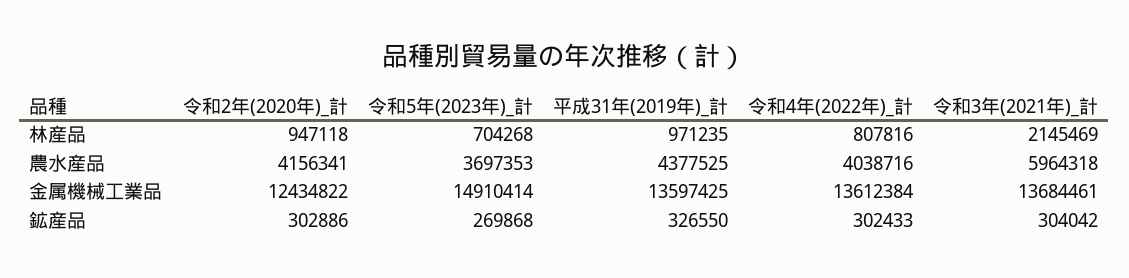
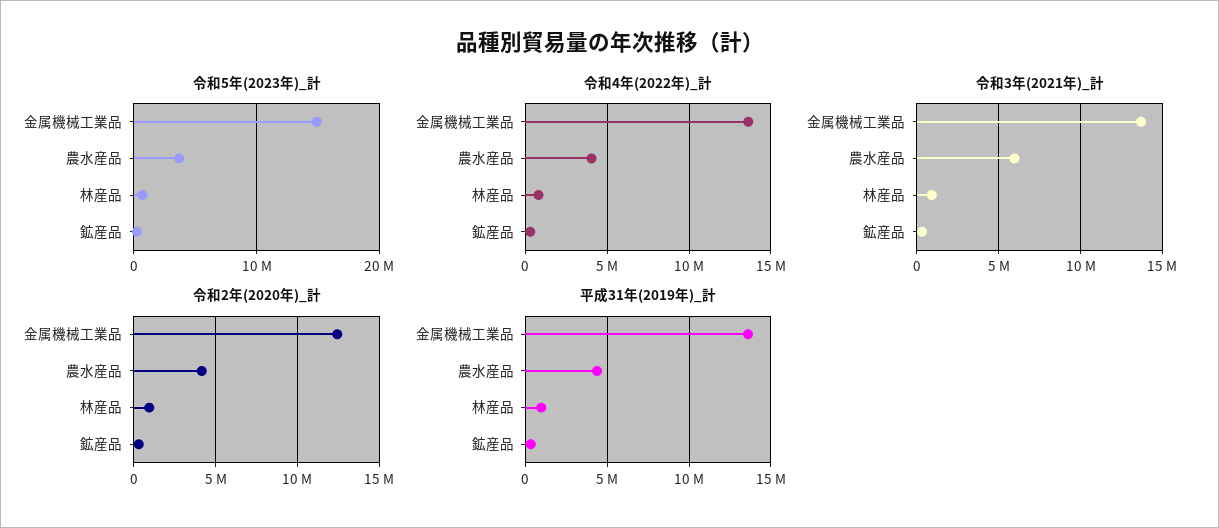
  {
    "令和2年(2020年)_計": {
      "林産品": 947118,
      "農水産品": 4156341,
      "金属機械工業品": 12434822,
      "鉱産品": 302886
    },
    "令和5年(2023年)_計": {
      "林産品": 704268,
      "農水産品": 3697353,
      "金属機械工業品": 14910414,
      "鉱産品": 269868
    },
    "平成31年(2019年)_計": {
      "林産品": 971235,
      "農水産品": 4377525,
      "金属機械工業品": 13597425,
      "鉱産品": 326550
    },
    "令和4年(2022年)_計": {
      "林産品": 807816,
      "農水産品": 4038716,
      "金属機械工業品": 13612384,
      "鉱産品": 302433
    },
    "令和3年(2021年)_計": {
-     "林産品": 2145469,
+     "林産品": 1000000,
      "農水産品": 5964318,
      "金属機械工業品": 13684461,
      "鉱産品": 304042
    }
  }

